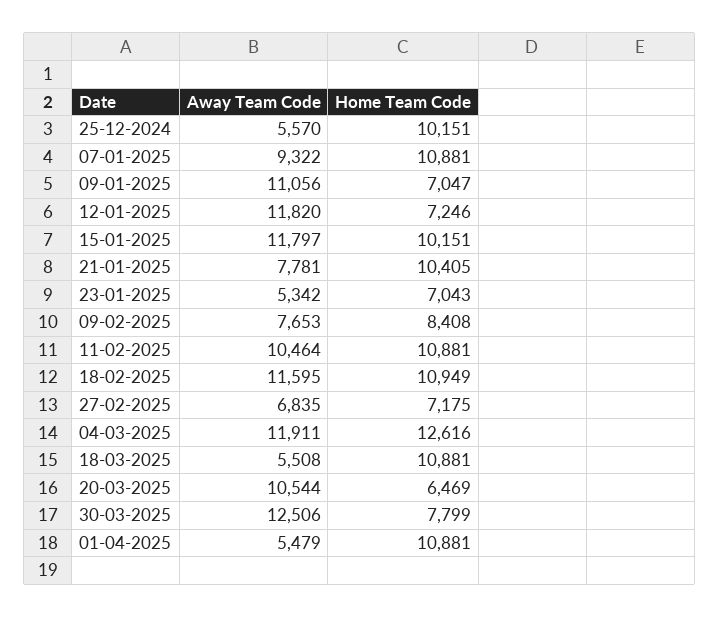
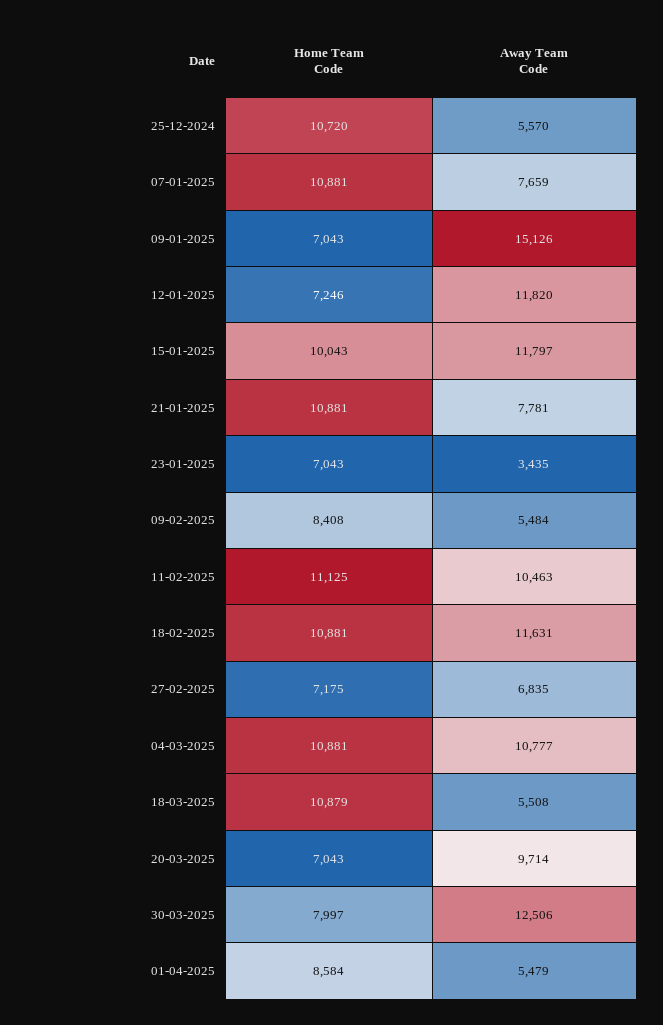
  {
    "Away Team Code": {
      "25-12-2024": 5570,
-     "07-01-2025": 9322,
+     "07-01-2025": 7659,
-     "09-01-2025": 11056,
+     "09-01-2025": 15126,
      "12-01-2025": 11820,
      "15-01-2025": 11797,
      "21-01-2025": 7781,
-     "23-01-2025": 5342,
+     "23-01-2025": 3435,
-     "09-02-2025": 7653,
+     "09-02-2025": 5484,
-     "11-02-2025": 10464,
+     "11-02-2025": 10463,
-     "18-02-2025": 11595,
+     "18-02-2025": 11631,
      "27-02-2025": 6835,
-     "04-03-2025": 11911,
+     "04-03-2025": 10777,
      "18-03-2025": 5508,
-     "20-03-2025": 10544,
+     "20-03-2025": 9714,
      "30-03-2025": 12506,
      "01-04-2025": 5479
    },
    "Home Team Code": {
-     "25-12-2024": 10151,
+     "25-12-2024": 10720,
      "07-01-2025": 10881,
-     "09-01-2025": 7047,
+     "09-01-2025": 7043,
      "12-01-2025": 7246,
-     "15-01-2025": 10151,
+     "15-01-2025": 10043,
-     "21-01-2025": 10405,
+     "21-01-2025": 10881,
      "23-01-2025": 7043,
      "09-02-2025": 8408,
-     "11-02-2025": 10881,
+     "11-02-2025": 11125,
-     "18-02-2025": 10949,
+     "18-02-2025": 10881,
      "27-02-2025": 7175,
-     "04-03-2025": 12616,
+     "04-03-2025": 10881,
-     "18-03-2025": 10881,
+     "18-03-2025": 10879,
-     "20-03-2025": 6469,
+     "20-03-2025": 7043,
-     "30-03-2025": 7799,
+     "30-03-2025": 7997,
-     "01-04-2025": 10881
+     "01-04-2025": 8584
    }
  }

